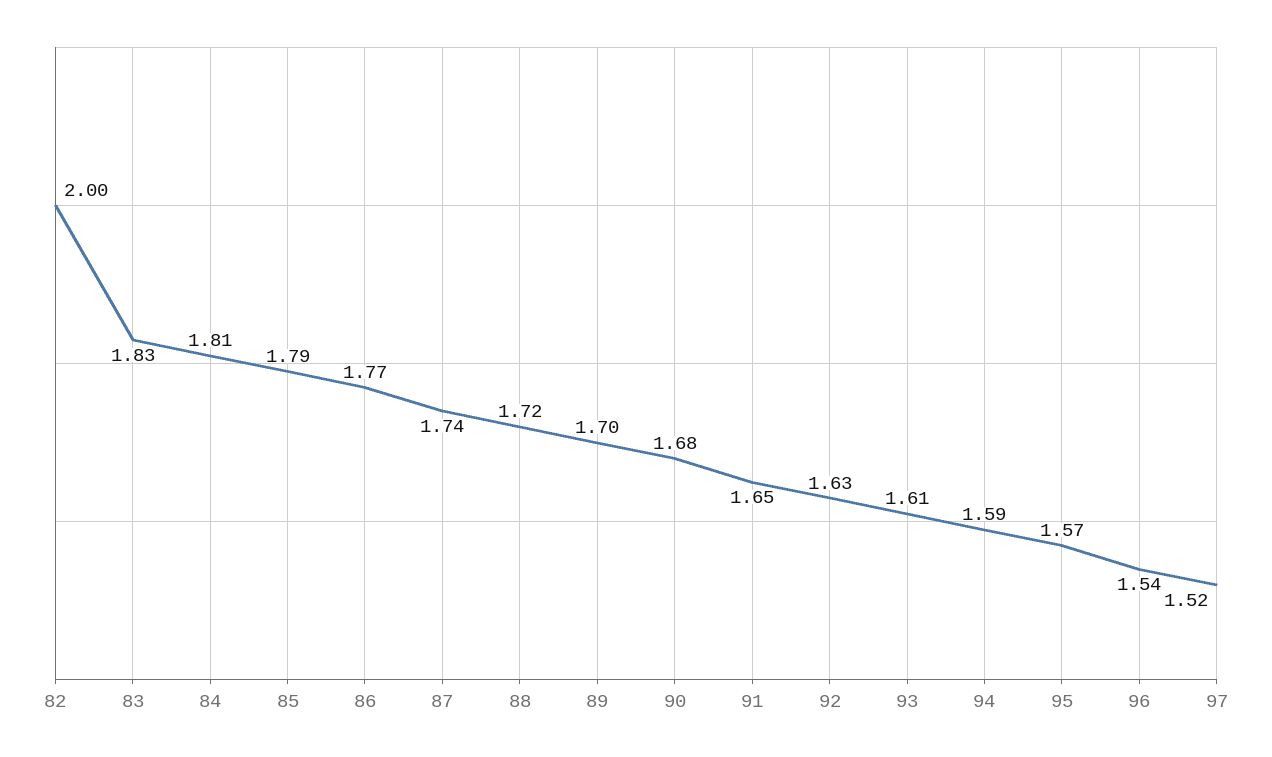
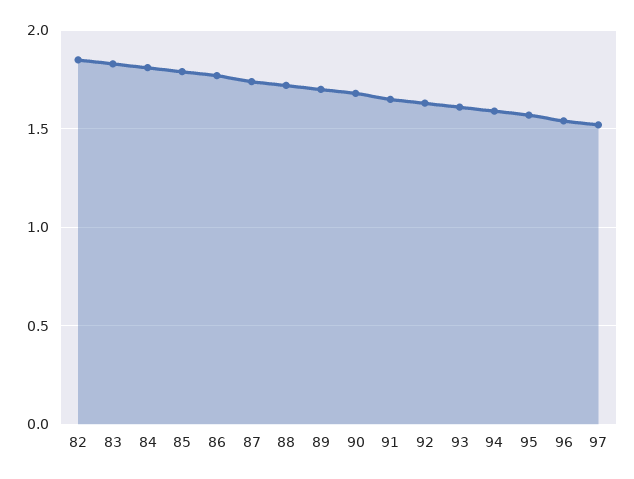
  {
-   "82": 2,
+   "82": 1.85,
    "83": 1.83,
    "84": 1.81,
    "85": 1.79,
    "86": 1.77,
    "87": 1.74,
    "88": 1.72,
    "89": 1.7,
    "90": 1.68,
    "91": 1.65,
    "92": 1.63,
    "93": 1.61,
    "94": 1.59,
    "95": 1.57,
    "96": 1.54,
    "97": 1.52
  }

